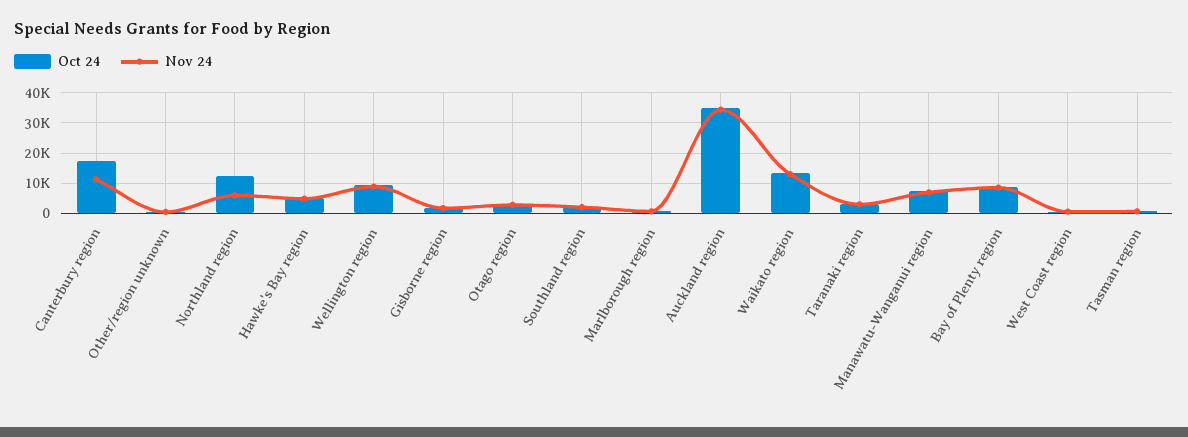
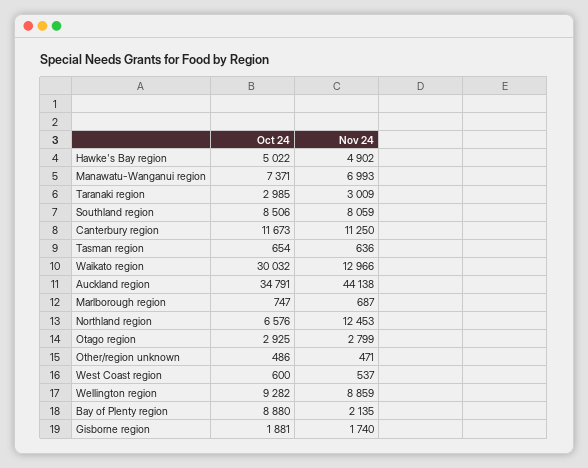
  {
    "Oct 24": {
-     "Canterbury region": 18000,
+     "Canterbury region": 11673,
      "Other/region unknown": 486,
-     "Northland region": 12000,
+     "Northland region": 6576,
      "Hawke's Bay region": 5022,
      "Wellington region": 9282,
      "Gisborne region": 1881,
      "Otago region": 2925,
-     "Southland region": 2000,
+     "Southland region": 8506,
      "Marlborough region": 747,
      "Auckland region": 34791,
-     "Waikato region": 14000,
+     "Waikato region": 30032,
      "Taranaki region": 2985,
      "Manawatu-Wanganui region": 7371,
      "Bay of Plenty region": 8880,
      "West Coast region": 600,
      "Tasman region": 654
    },
    "Nov 24": {
      "Canterbury region": 11250,
      "Other/region unknown": 471,
-     "Northland region": 6000,
+     "Northland region": 12453,
      "Hawke's Bay region": 4902,
      "Wellington region": 8859,
      "Gisborne region": 1740,
      "Otago region": 2799,
-     "Southland region": 2000,
+     "Southland region": 8059,
      "Marlborough region": 687,
-     "Auckland region": 34000,
+     "Auckland region": 44138,
      "Waikato region": 12966,
      "Taranaki region": 3009,
      "Manawatu-Wanganui region": 6993,
-     "Bay of Plenty region": 8000,
+     "Bay of Plenty region": 2135,
      "West Coast region": 537,
      "Tasman region": 636
    }
  }

